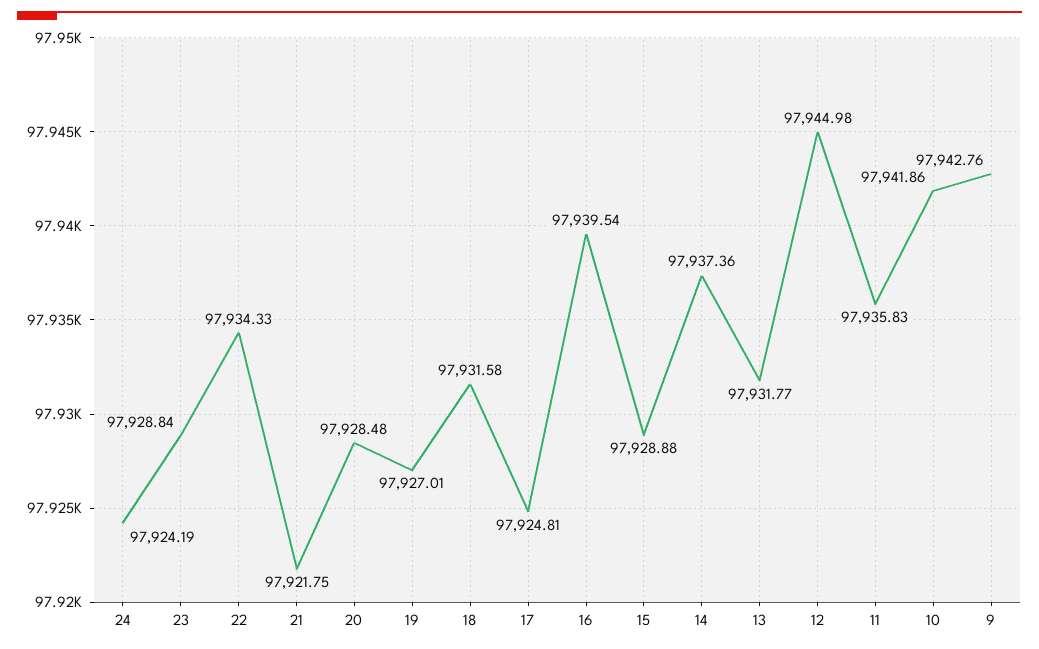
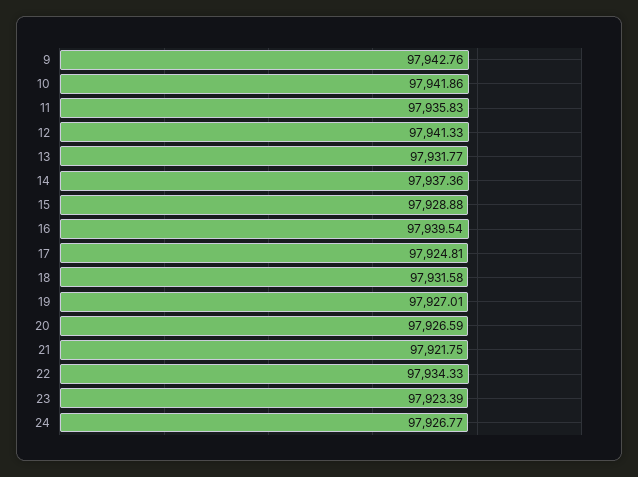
  {
-   "24": 97924.19,
+   "24": 97926.77,
-   "23": 97928.84,
+   "23": 97923.39,
    "22": 97934.33,
    "21": 97921.75,
-   "20": 97928.48,
+   "20": 97926.59,
    "19": 97927.01,
    "18": 97931.58,
    "17": 97924.81,
    "16": 97939.54,
    "15": 97928.88,
    "14": 97937.36,
    "13": 97931.77,
-   "12": 97944.98,
+   "12": 97941.33,
    "11": 97935.83,
    "10": 97941.86,
    "9": 97942.76
  }

